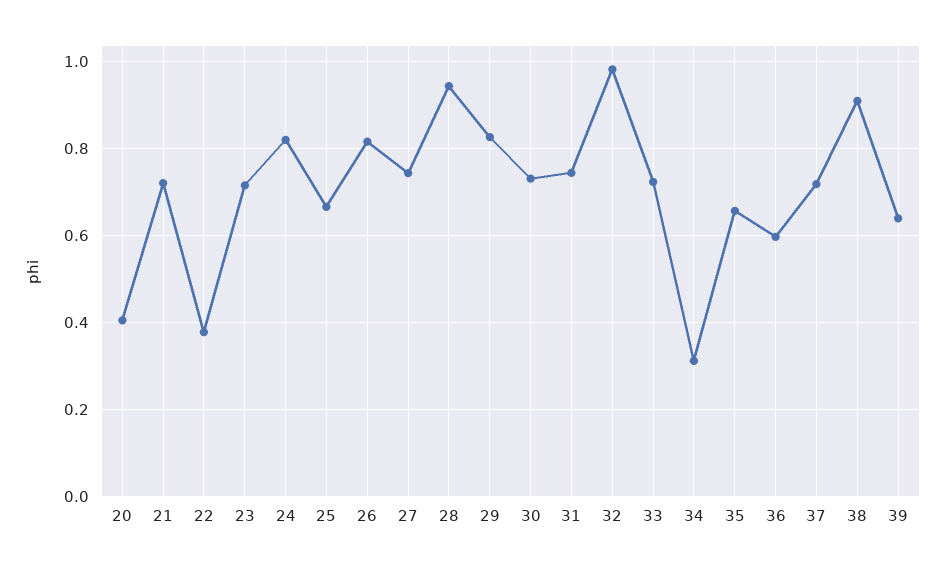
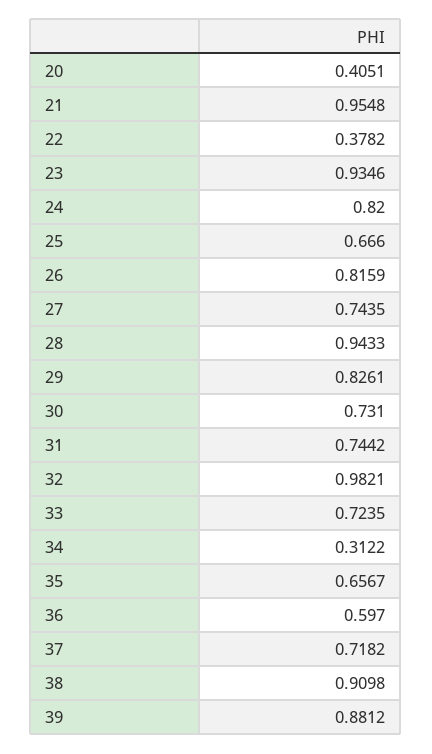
  {
    "20": 0.4051,
-   "21": 0.72,
+   "21": 0.9548,
    "22": 0.3782,
-   "23": 0.72,
+   "23": 0.9346,
    "24": 0.82,
    "25": 0.666,
    "26": 0.8159,
    "27": 0.7435,
    "28": 0.9433,
    "29": 0.8261,
    "30": 0.731,
    "31": 0.7442,
    "32": 0.9821,
    "33": 0.7235,
    "34": 0.3122,
    "35": 0.6567,
    "36": 0.597,
    "37": 0.7182,
    "38": 0.9098,
-   "39": 0.64
+   "39": 0.8812
  }

